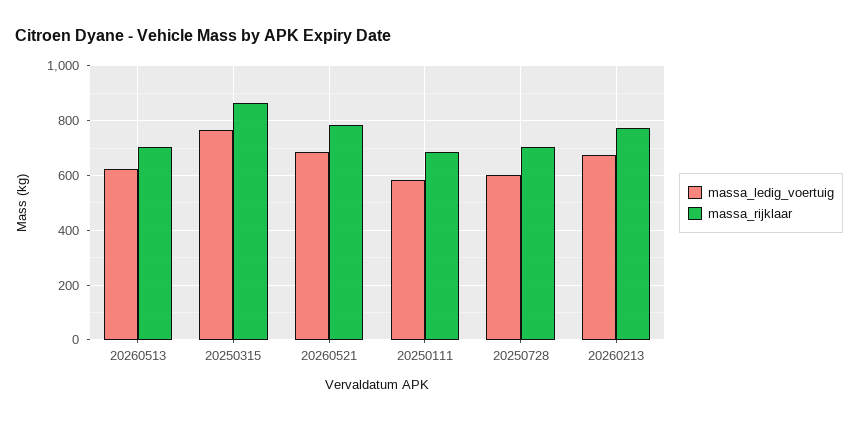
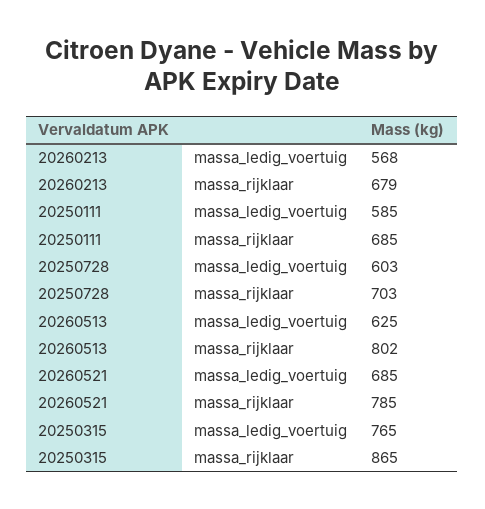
  {
    "massa_ledig_voertuig": {
      "20260513": 625,
      "20250315": 765,
      "20260521": 685,
      "20250111": 585,
      "20250728": 603,
-     "20260213": 675
+     "20260213": 568
    },
    "massa_rijklaar": {
-     "20260513": 700,
+     "20260513": 802,
      "20250315": 865,
      "20260521": 785,
      "20250111": 685,
      "20250728": 703,
-     "20260213": 775
+     "20260213": 679
    }
  }

